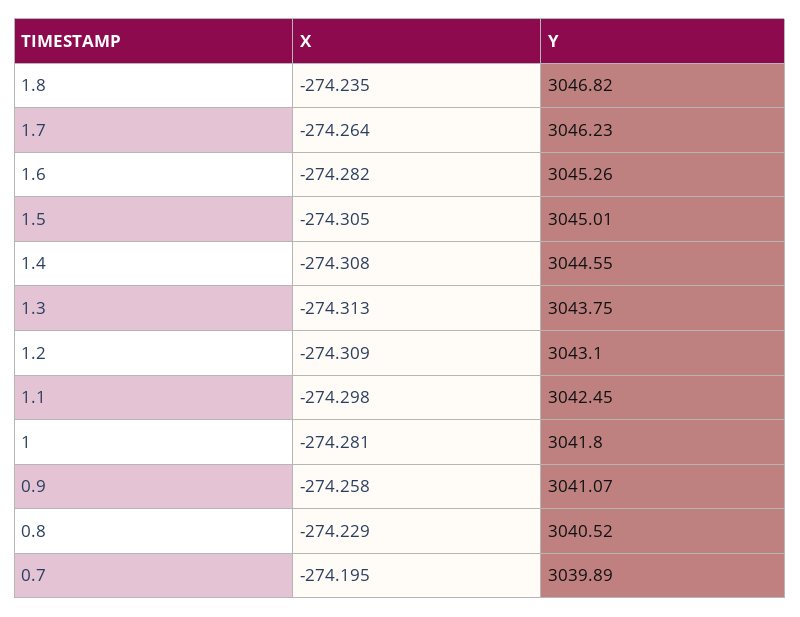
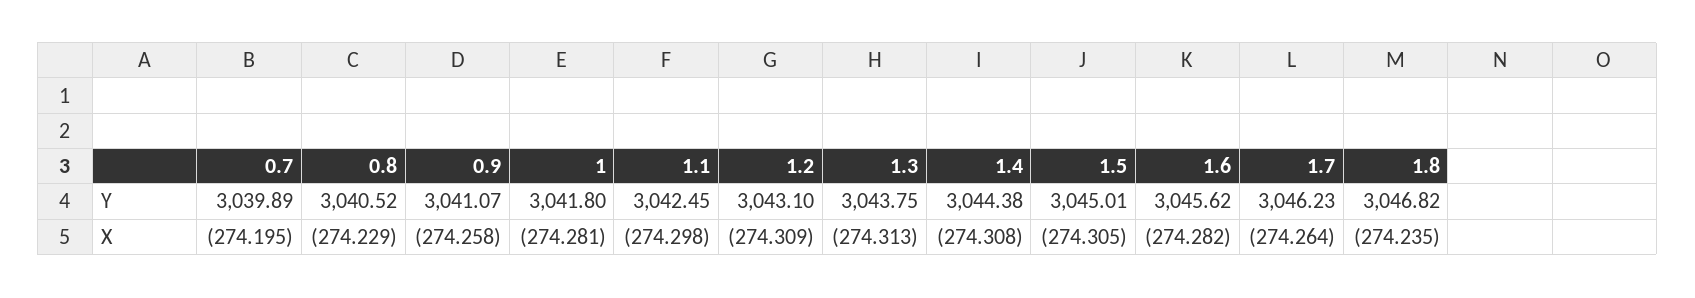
  {
    "X": {
      "1.8": -274.235,
      "1.7": -274.264,
      "1.6": -274.282,
      "1.5": -274.305,
      "1.4": -274.308,
      "1.3": -274.313,
      "1.2": -274.309,
      "1.1": -274.298,
      "1": -274.281,
      "0.9": -274.258,
      "0.8": -274.229,
      "0.7": -274.195
    },
    "Y": {
      "1.8": 3046.82,
      "1.7": 3046.23,
-     "1.6": 3045.26,
+     "1.6": 3045.62,
      "1.5": 3045.01,
-     "1.4": 3044.55,
+     "1.4": 3044.38,
      "1.3": 3043.75,
      "1.2": 3043.1,
      "1.1": 3042.45,
      "1": 3041.8,
      "0.9": 3041.07,
      "0.8": 3040.52,
      "0.7": 3039.89
    }
  }

